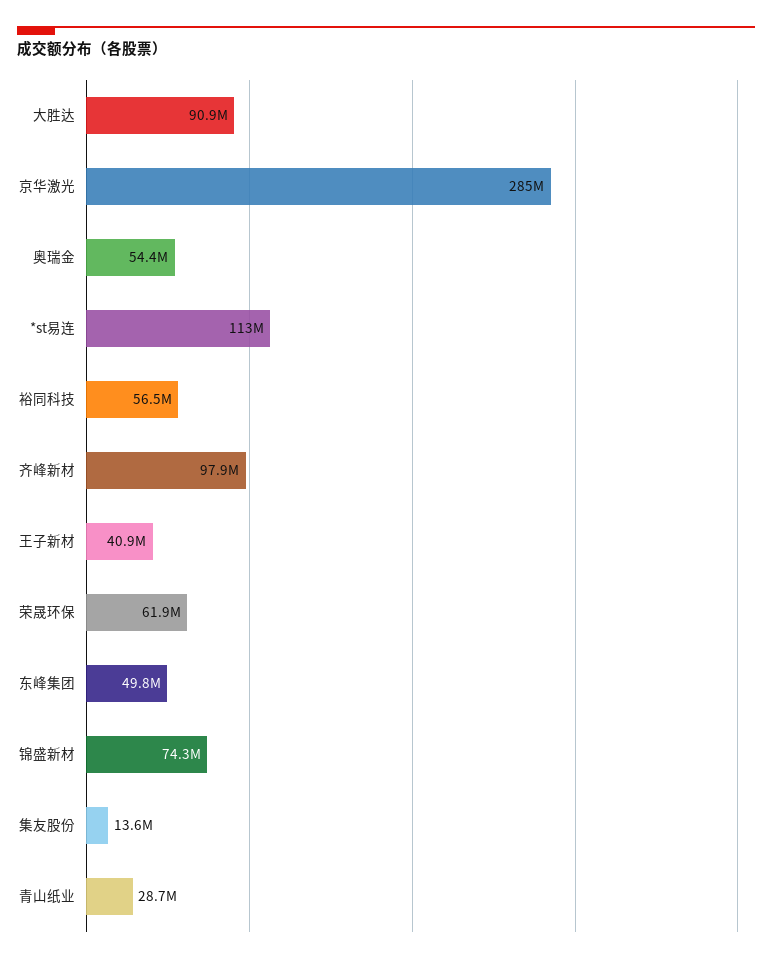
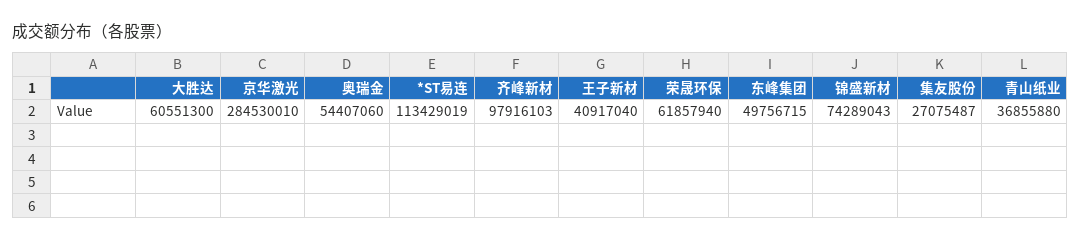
  {
-   "大胜达": 90900000,
+   "大胜达": 60551300,
    "京华激光": 284530010,
    "奥瑞金": 54407060,
    "*st易连": 113429019,
-   "裕同科技": 56500000,
    "齐峰新材": 97916103,
    "王子新材": 40917040,
    "荣晟环保": 61857940,
    "东峰集团": 49756715,
    "锦盛新材": 74289043,
-   "集友股份": 13600000,
+   "集友股份": 27075487,
-   "青山纸业": 28700000
+   "青山纸业": 36855880
  }

